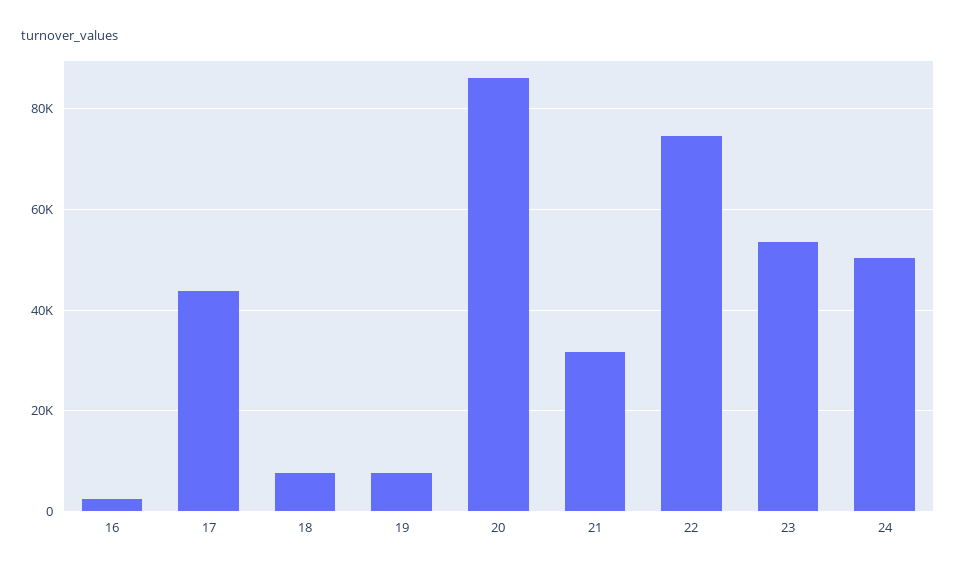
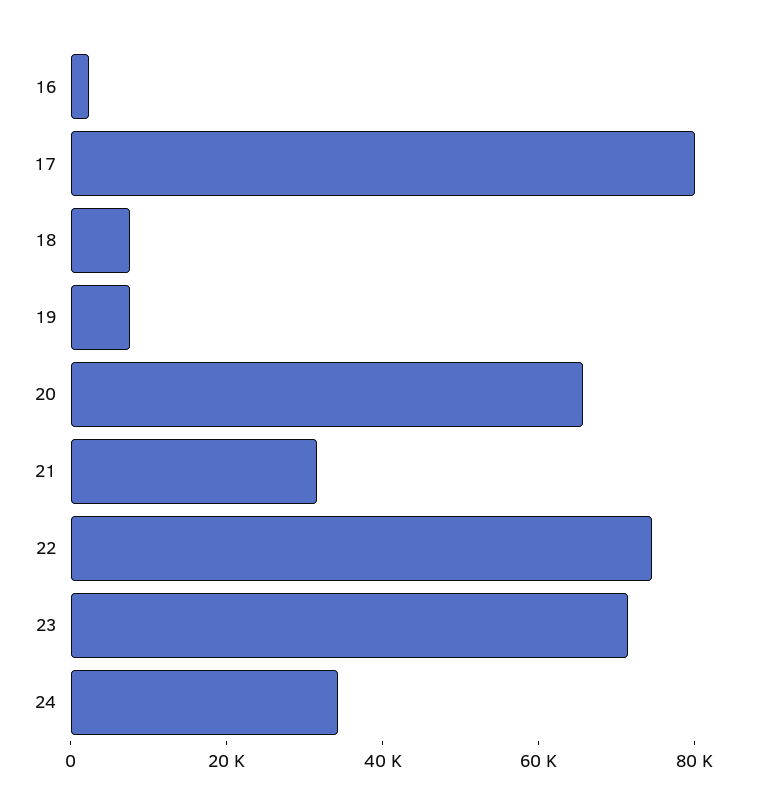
  {
    "16": 2000,
-   "17": 44000,
+   "17": 80000,
    "18": 8000,
    "19": 8000,
-   "20": 86000,
+   "20": 65000,
    "21": 32000,
    "22": 74000,
-   "23": 54000,
+   "23": 70000,
-   "24": 50000
+   "24": 35000
  }

